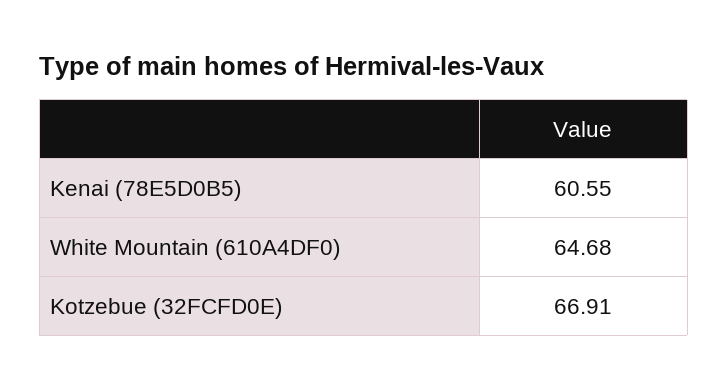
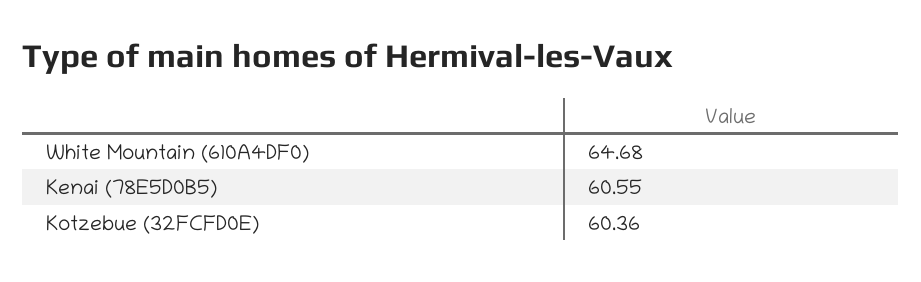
  {
    "Kenai (78E5D0B5)": 60.55,
    "White Mountain (610A4DF0)": 64.68,
-   "Kotzebue (32FCFD0E)": 66.91
+   "Kotzebue (32FCFD0E)": 60.36
  }

